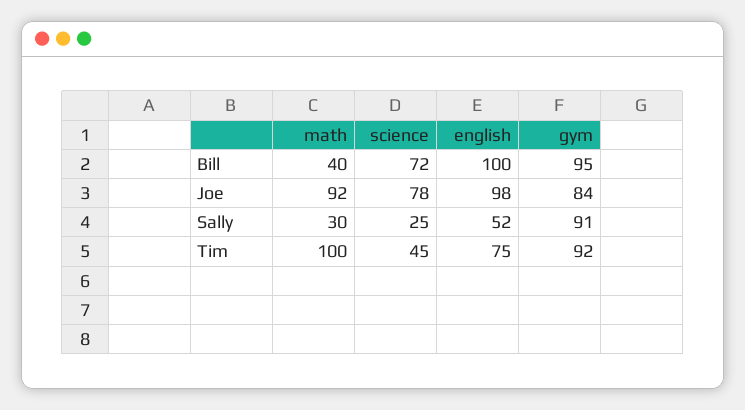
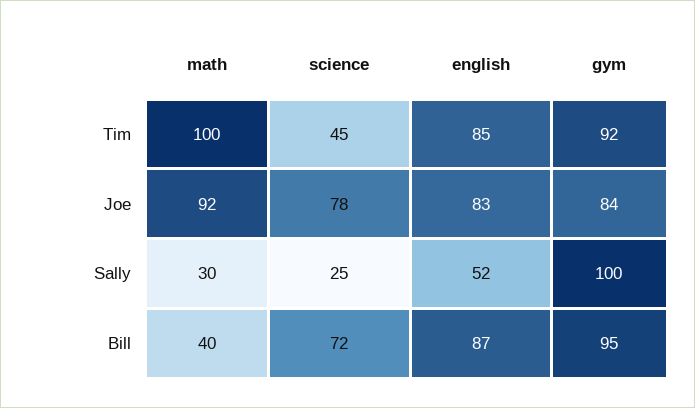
  {
    "math": {
      "Bill": 40,
      "Joe": 92,
      "Sally": 30,
      "Tim": 100
    },
    "science": {
      "Bill": 72,
      "Joe": 78,
      "Sally": 25,
      "Tim": 45
    },
    "english": {
-     "Bill": 100,
+     "Bill": 87,
-     "Joe": 98,
+     "Joe": 83,
      "Sally": 52,
-     "Tim": 75
+     "Tim": 85
    },
    "gym": {
      "Bill": 95,
      "Joe": 84,
-     "Sally": 91,
+     "Sally": 100,
      "Tim": 92
    }
  }

